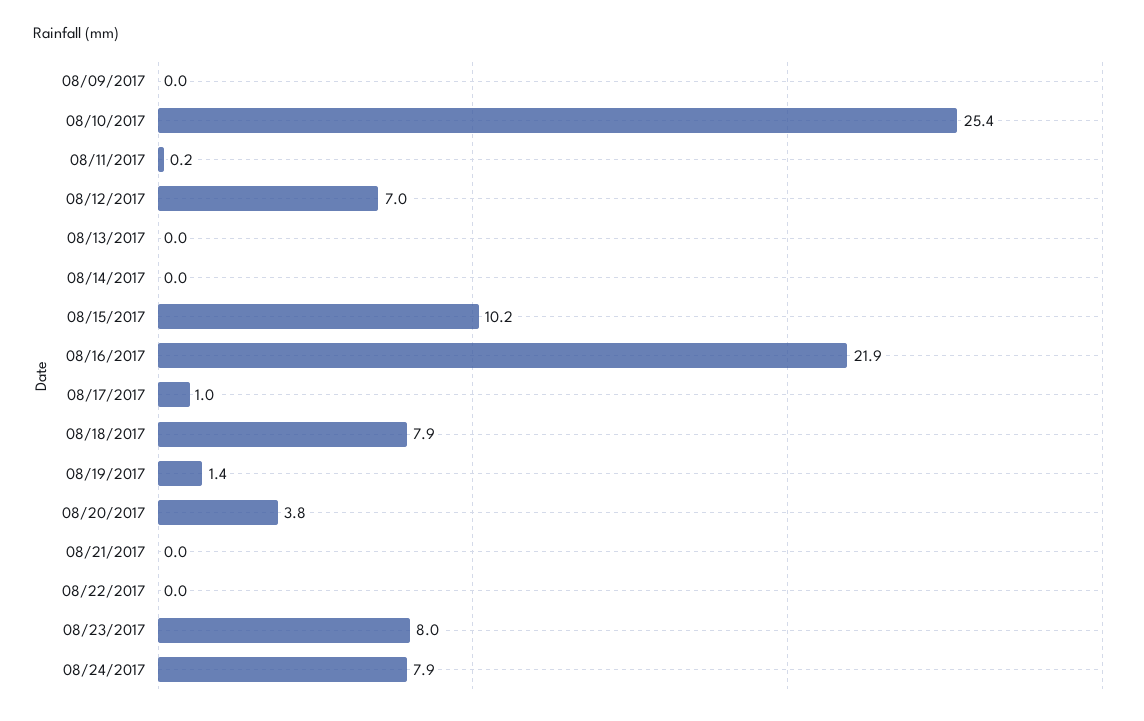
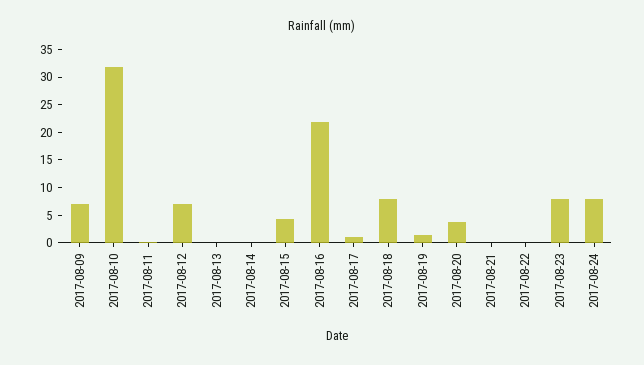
  {
-   "08/09/2017": 0,
+   "08/09/2017": 7.5,
-   "08/10/2017": 25.4,
+   "08/10/2017": 32.5,
    "08/11/2017": 0.2,
    "08/12/2017": 7,
    "08/13/2017": 0,
    "08/14/2017": 0,
-   "08/15/2017": 10.2,
+   "08/15/2017": 5,
    "08/16/2017": 21.9,
    "08/17/2017": 1,
    "08/18/2017": 7.9,
    "08/19/2017": 1.4,
    "08/20/2017": 3.8,
    "08/21/2017": 0,
    "08/22/2017": 0,
    "08/23/2017": 8,
    "08/24/2017": 7.9
  }

